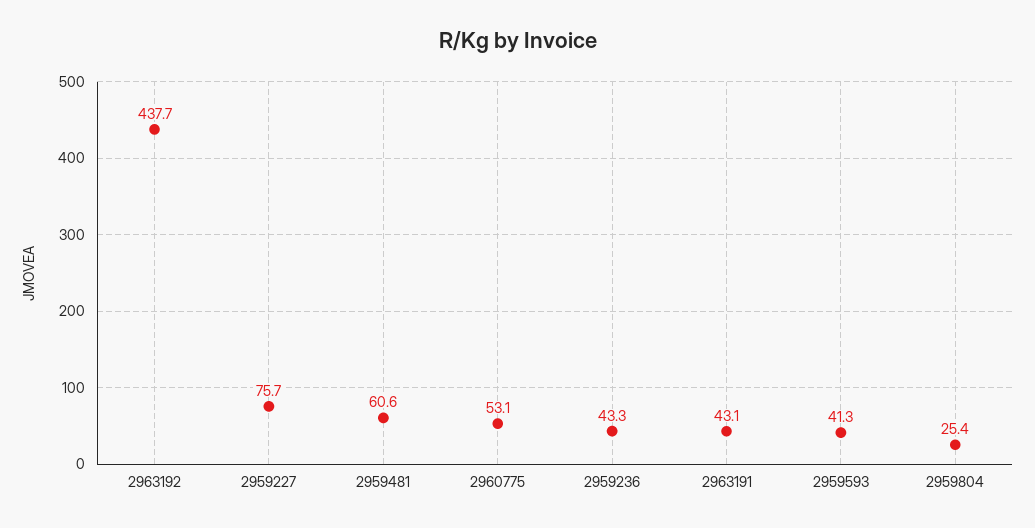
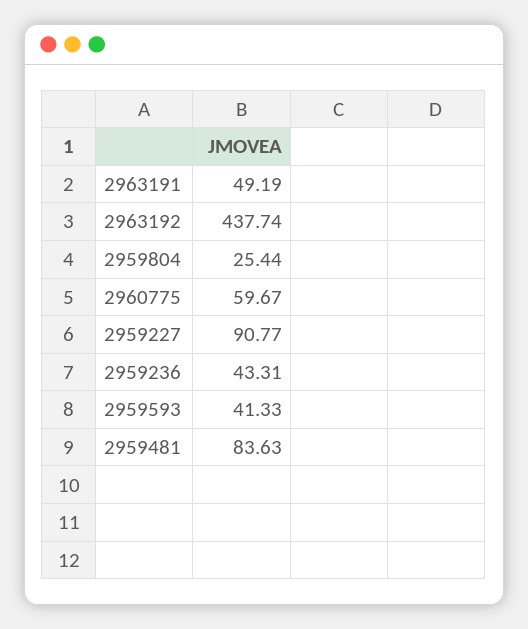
  {
    "2963192": 437.74,
-   "2959227": 75.7,
+   "2959227": 90.77,
-   "2959481": 60.6,
+   "2959481": 83.63,
-   "2960775": 53.1,
+   "2960775": 59.67,
    "2959236": 43.31,
-   "2963191": 43.1,
+   "2963191": 49.19,
    "2959593": 41.33,
    "2959804": 25.44
  }

